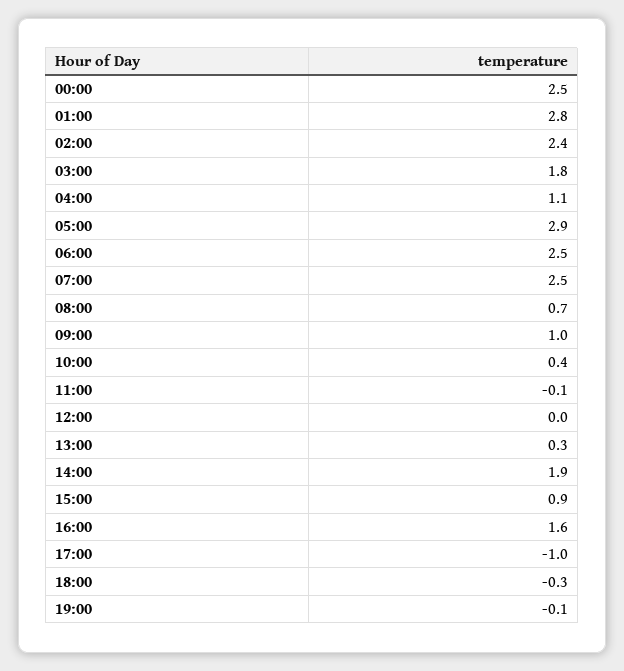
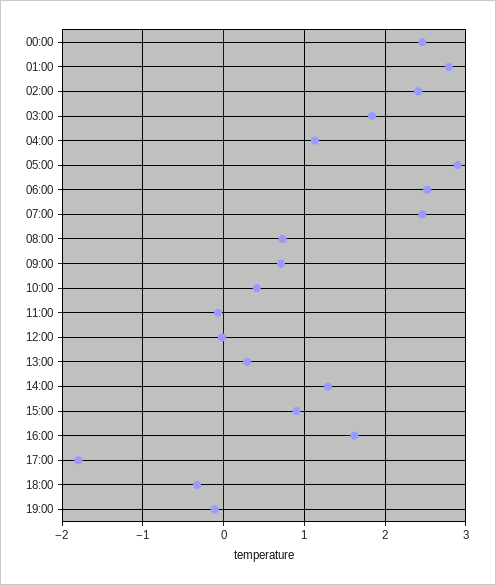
  {
    "00:00": 2.5,
    "01:00": 2.8,
    "02:00": 2.4,
    "03:00": 1.8,
    "04:00": 1.1,
    "05:00": 2.9,
    "06:00": 2.5,
    "07:00": 2.5,
    "08:00": 0.7,
-   "09:00": 1,
+   "09:00": 0.7,
    "10:00": 0.4,
    "11:00": -0.1,
    "12:00": 0,
    "13:00": 0.3,
-   "14:00": 1.9,
+   "14:00": 1.3,
    "15:00": 0.9,
    "16:00": 1.6,
-   "17:00": -1,
+   "17:00": -1.8,
    "18:00": -0.3,
    "19:00": -0.1
  }

